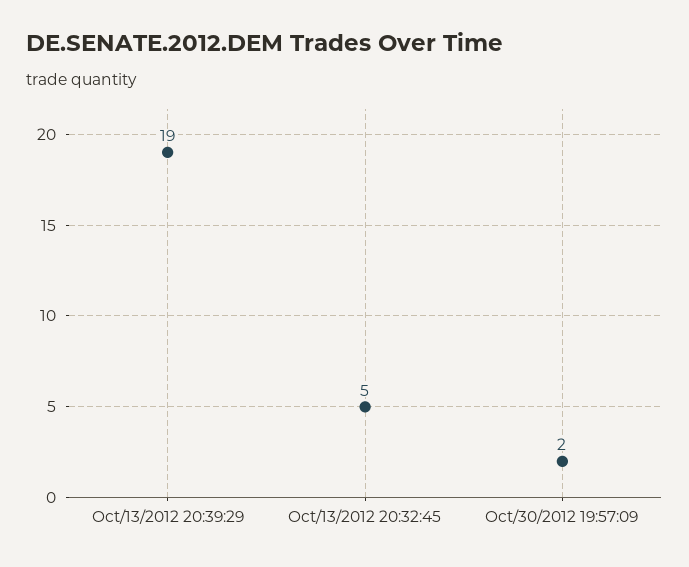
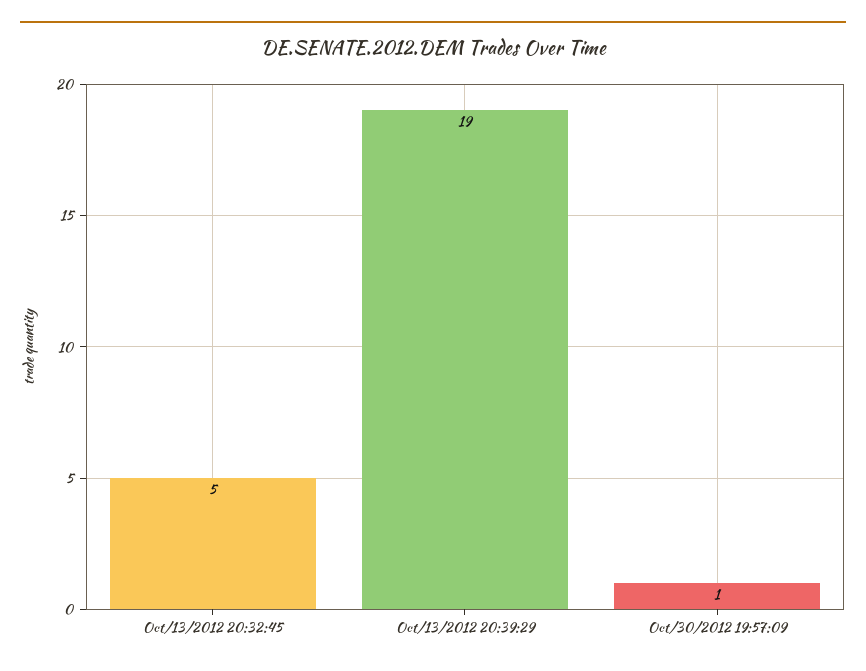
  {
    "Oct/13/2012 20:39:29": 19,
    "Oct/13/2012 20:32:45": 5,
-   "Oct/30/2012 19:57:09": 2
+   "Oct/30/2012 19:57:09": 1
  }

